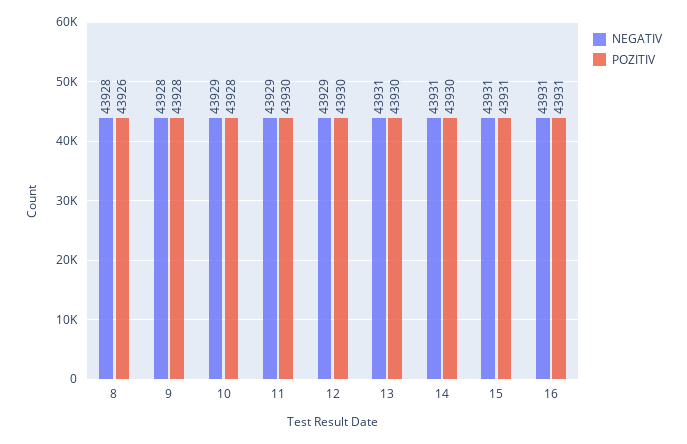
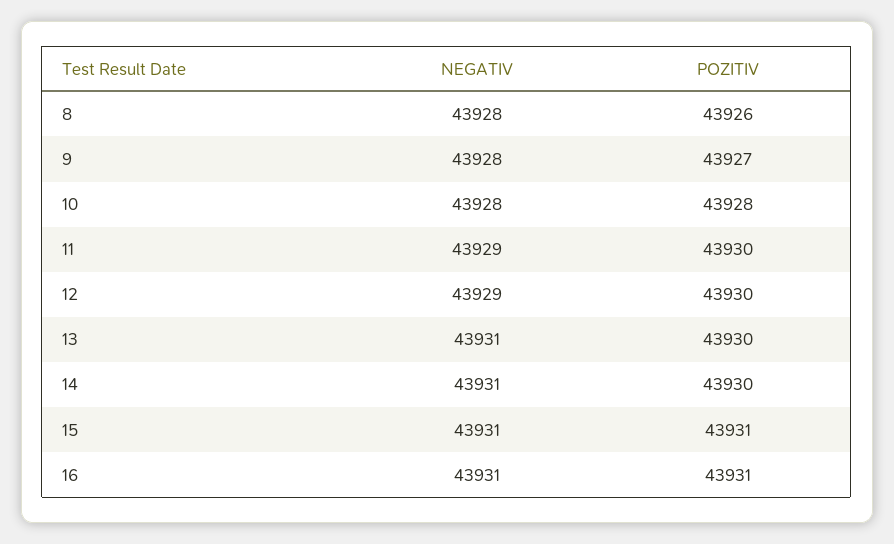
  {
    "NEGATIV": {
      "8": 43928,
      "9": 43928,
-     "10": 43929,
+     "10": 43928,
      "11": 43929,
      "12": 43929,
      "13": 43931,
      "14": 43931,
      "15": 43931,
      "16": 43931
    },
    "POZITIV": {
      "8": 43926,
-     "9": 43928,
+     "9": 43927,
      "10": 43928,
      "11": 43930,
      "12": 43930,
      "13": 43930,
      "14": 43930,
      "15": 43931,
      "16": 43931
    }
  }

